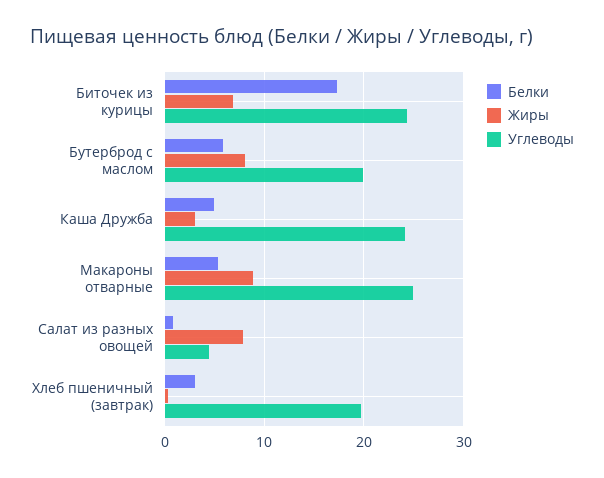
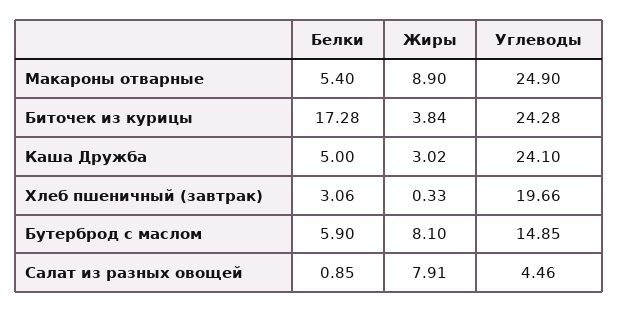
  {
    "Белки": {
      "Биточек из курицы": 17.28,
      "Бутерброд с маслом": 5.9,
      "Каша Дружба": 5,
      "Макароны отварные": 5.4,
      "Салат из разных овощей": 0.85,
      "Хлеб пшеничный (завтрак)": 3.06
    },
    "Жиры": {
-     "Биточек из курицы": 7,
+     "Биточек из курицы": 3.84,
      "Бутерброд с маслом": 8.1,
      "Каша Дружба": 3.02,
      "Макароны отварные": 8.9,
      "Салат из разных овощей": 7.91,
      "Хлеб пшеничный (завтрак)": 0.33
    },
    "Углеводы": {
      "Биточек из курицы": 24.28,
-     "Бутерброд с маслом": 20,
+     "Бутерброд с маслом": 14.85,
      "Каша Дружба": 24.1,
      "Макароны отварные": 24.9,
      "Салат из разных овощей": 4.46,
      "Хлеб пшеничный (завтрак)": 19.66
    }
  }

